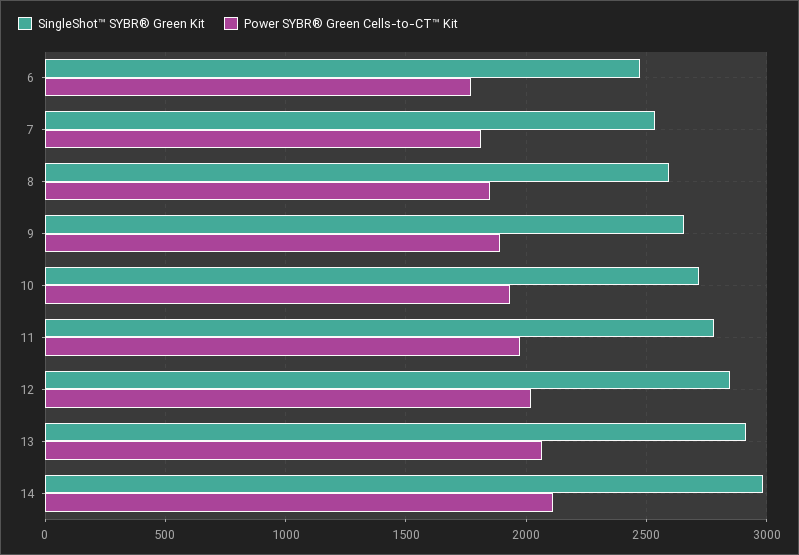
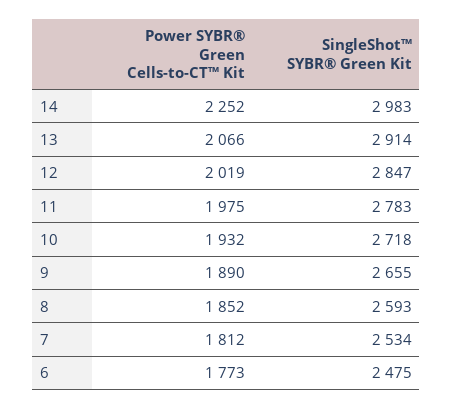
  {
    "SingleShot™ SYBR® Green Kit": {
      "6": 2475,
      "7": 2534,
      "8": 2593,
      "9": 2655,
      "10": 2718,
      "11": 2783,
      "12": 2847,
      "13": 2914,
      "14": 2983
    },
    "Power SYBR® Green Cells-to-CT™ Kit": {
      "6": 1773,
      "7": 1812,
      "8": 1852,
      "9": 1890,
      "10": 1932,
      "11": 1975,
      "12": 2019,
      "13": 2066,
-     "14": 2100
+     "14": 2252
    }
  }

